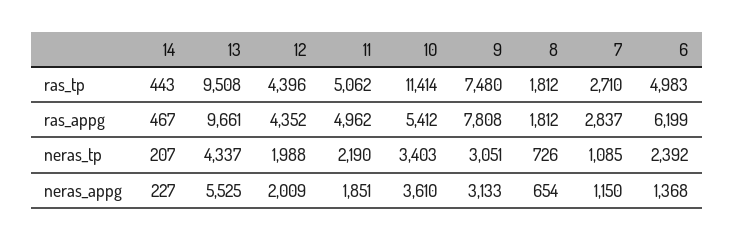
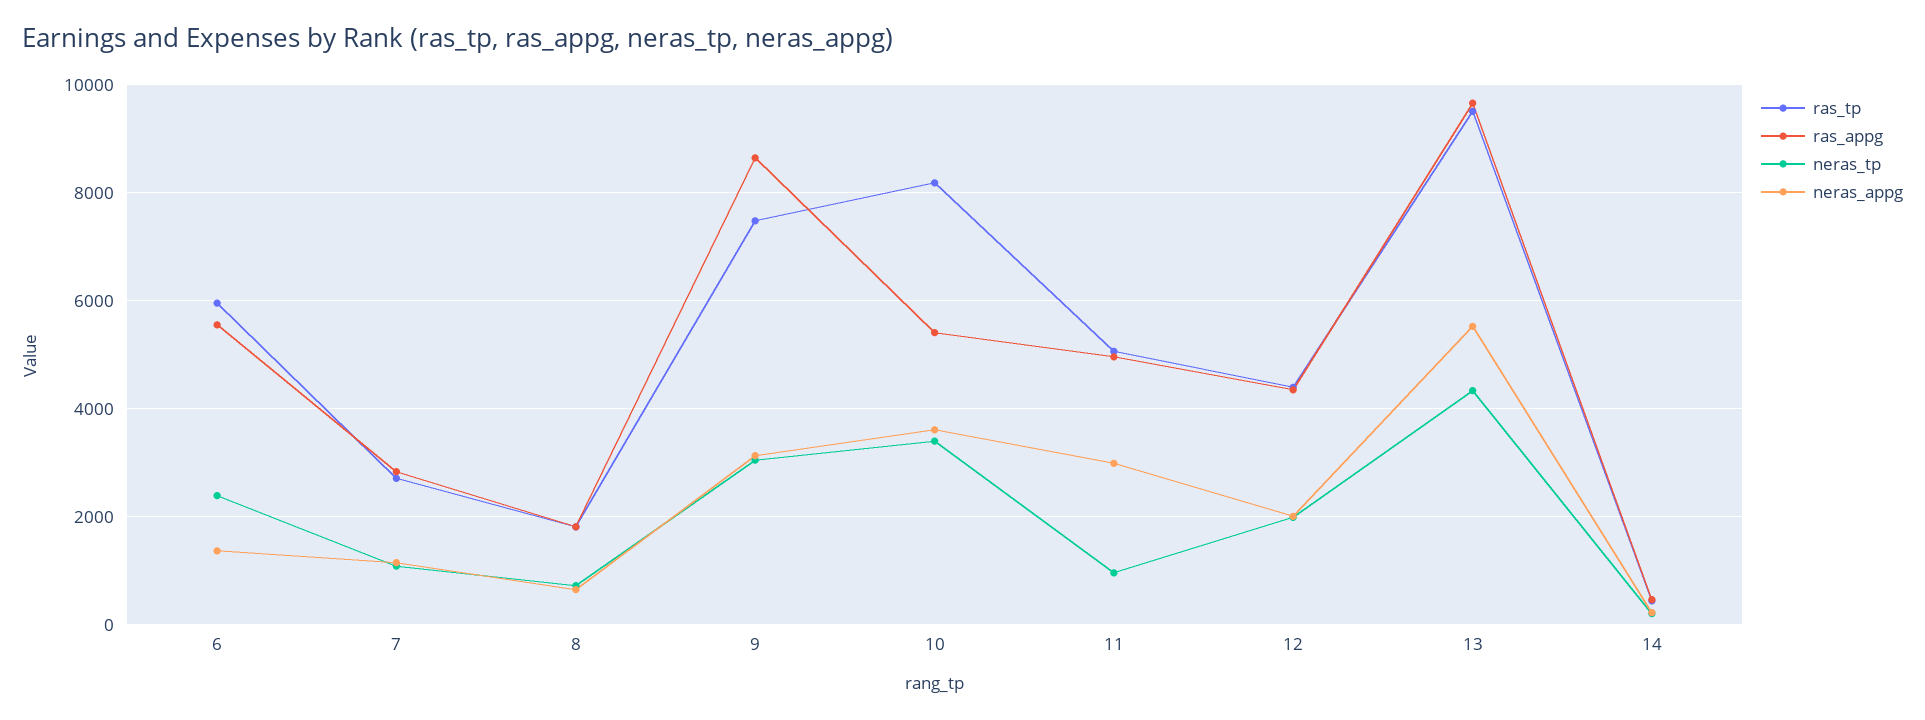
  {
    "ras_tp": {
      "14": 443,
      "13": 9508,
      "12": 4396,
      "11": 5062,
-     "10": 11414,
+     "10": 8200,
      "9": 7480,
      "8": 1812,
      "7": 2710,
-     "6": 4983
+     "6": 6000
    },
    "ras_appg": {
      "14": 467,
      "13": 9661,
      "12": 4352,
      "11": 4962,
      "10": 5412,
-     "9": 7808,
+     "9": 8600,
      "8": 1812,
      "7": 2837,
-     "6": 6199
+     "6": 5600
    },
    "neras_tp": {
      "14": 207,
      "13": 4337,
      "12": 1988,
-     "11": 2190,
+     "11": 1000,
      "10": 3403,
      "9": 3051,
      "8": 726,
      "7": 1085,
      "6": 2392
    },
    "neras_appg": {
      "14": 227,
      "13": 5525,
      "12": 2009,
-     "11": 1851,
+     "11": 3000,
      "10": 3610,
      "9": 3133,
      "8": 654,
      "7": 1150,
      "6": 1368
    }
  }

